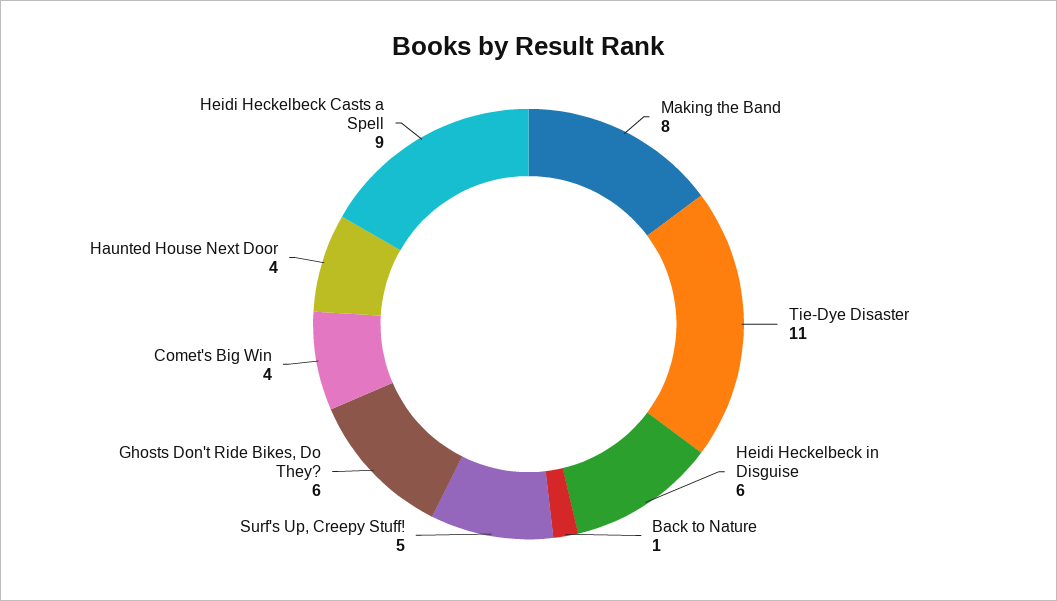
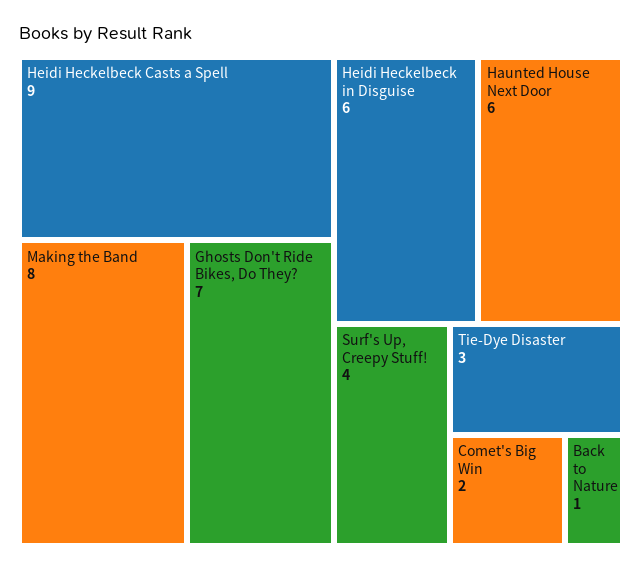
  {
    "Making the Band": 8,
-   "Tie-Dye Disaster": 11,
+   "Tie-Dye Disaster": 3,
    "Heidi Heckelbeck in Disguise": 6,
    "Back to Nature": 1,
-   "Surf's Up, Creepy Stuff!": 5,
+   "Surf's Up, Creepy Stuff!": 4,
-   "Ghosts Don't Ride Bikes, Do They?": 6,
+   "Ghosts Don't Ride Bikes, Do They?": 7,
-   "Comet's Big Win": 4,
+   "Comet's Big Win": 2,
-   "Haunted House Next Door": 4,
+   "Haunted House Next Door": 6,
    "Heidi Heckelbeck Casts a Spell": 9
  }

